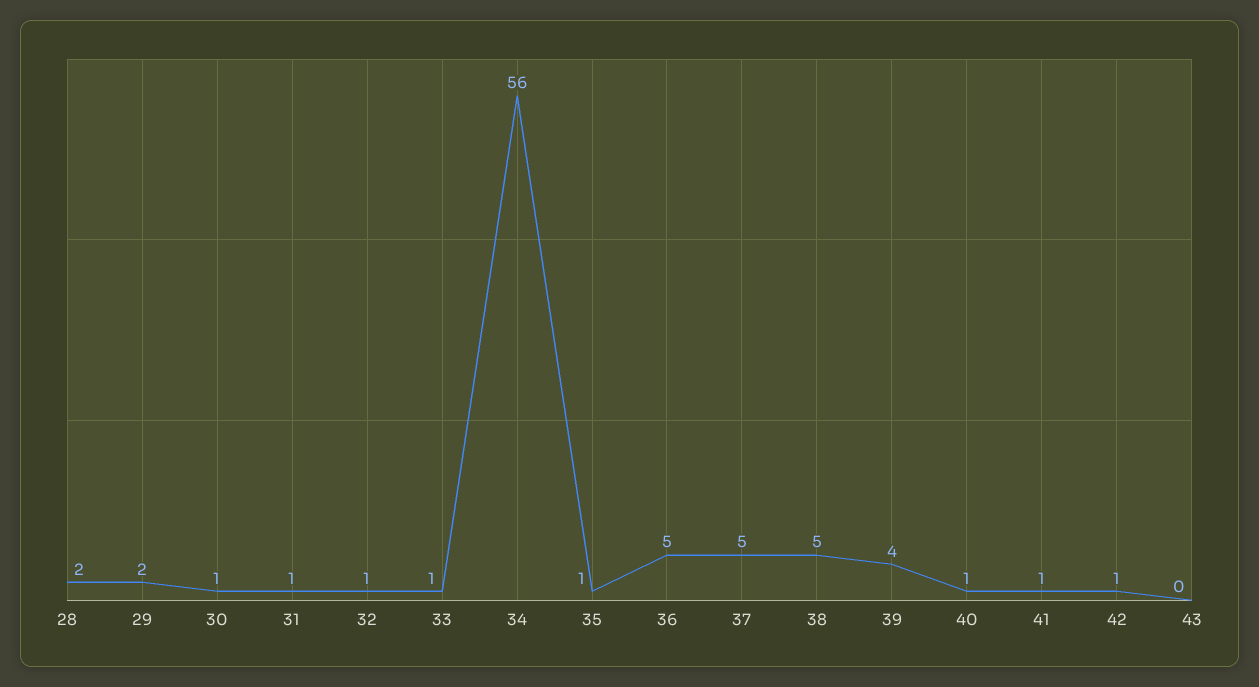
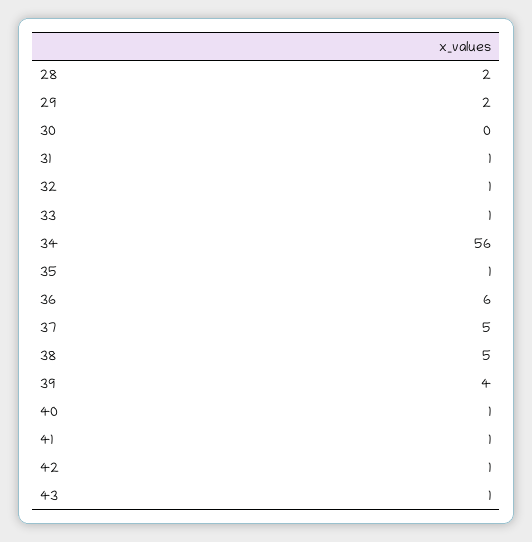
  {
    "28": 2,
    "29": 2,
-   "30": 1,
+   "30": 0,
    "31": 1,
    "32": 1,
    "33": 1,
    "34": 56,
    "35": 1,
-   "36": 5,
+   "36": 6,
    "37": 5,
    "38": 5,
    "39": 4,
    "40": 1,
    "41": 1,
    "42": 1,
-   "43": 0
+   "43": 1
  }

